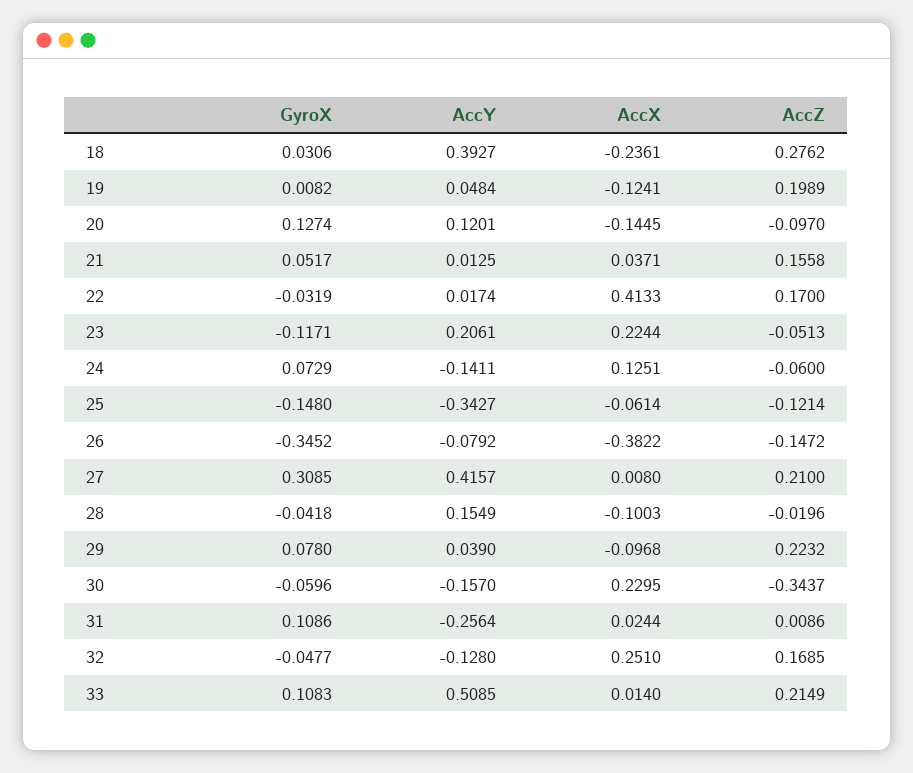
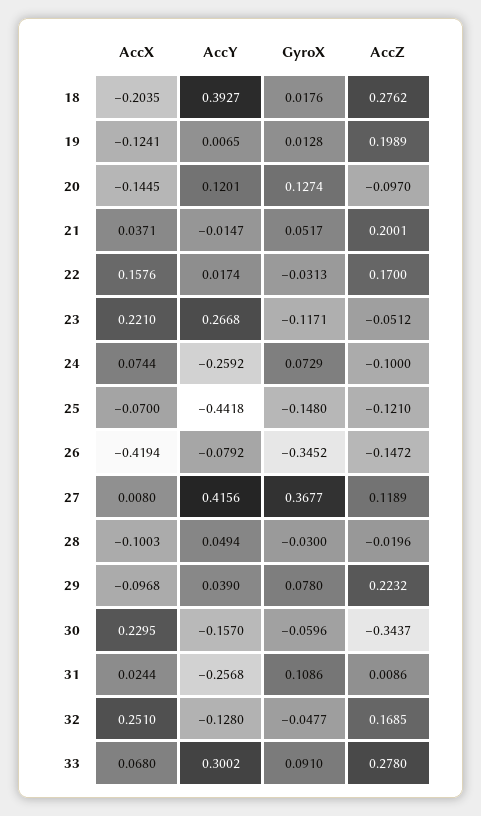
  {
    "GyroX": {
-     "18": 0.0306,
+     "18": 0.0176,
-     "19": 0.0082,
+     "19": 0.0128,
      "20": 0.1274,
      "21": 0.0517,
-     "22": -0.0319,
+     "22": -0.0313,
      "23": -0.1171,
      "24": 0.0729,
      "25": -0.148,
      "26": -0.3452,
-     "27": 0.3085,
+     "27": 0.3677,
-     "28": -0.0418,
+     "28": -0.03,
      "29": 0.078,
      "30": -0.0596,
      "31": 0.1086,
      "32": -0.0477,
-     "33": 0.1083
+     "33": 0.091
    },
    "AccY": {
      "18": 0.3927,
-     "19": 0.0484,
+     "19": 0.0065,
      "20": 0.1201,
-     "21": 0.0125,
+     "21": -0.0147,
      "22": 0.0174,
-     "23": 0.2061,
+     "23": 0.2668,
-     "24": -0.1411,
+     "24": -0.2592,
-     "25": -0.3427,
+     "25": -0.4418,
      "26": -0.0792,
-     "27": 0.4157,
+     "27": 0.4156,
-     "28": 0.1549,
+     "28": 0.0494,
      "29": 0.039,
      "30": -0.157,
-     "31": -0.2564,
+     "31": -0.2568,
      "32": -0.128,
-     "33": 0.5085
+     "33": 0.3002
    },
    "AccX": {
-     "18": -0.2361,
+     "18": -0.2035,
      "19": -0.1241,
      "20": -0.1445,
      "21": 0.0371,
-     "22": 0.4133,
+     "22": 0.1576,
-     "23": 0.2244,
+     "23": 0.221,
-     "24": 0.1251,
+     "24": 0.0744,
-     "25": -0.0614,
+     "25": -0.07,
-     "26": -0.3822,
+     "26": -0.4194,
      "27": 0.008,
      "28": -0.1003,
      "29": -0.0968,
      "30": 0.2295,
      "31": 0.0244,
      "32": 0.251,
-     "33": 0.014
+     "33": 0.068
    },
    "AccZ": {
      "18": 0.2762,
      "19": 0.1989,
      "20": -0.097,
-     "21": 0.1558,
+     "21": 0.2001,
      "22": 0.17,
-     "23": -0.0513,
+     "23": -0.0512,
-     "24": -0.06,
+     "24": -0.1,
-     "25": -0.1214,
+     "25": -0.121,
      "26": -0.1472,
-     "27": 0.21,
+     "27": 0.1189,
      "28": -0.0196,
      "29": 0.2232,
      "30": -0.3437,
      "31": 0.0086,
      "32": 0.1685,
-     "33": 0.2149
+     "33": 0.278
    }
  }

